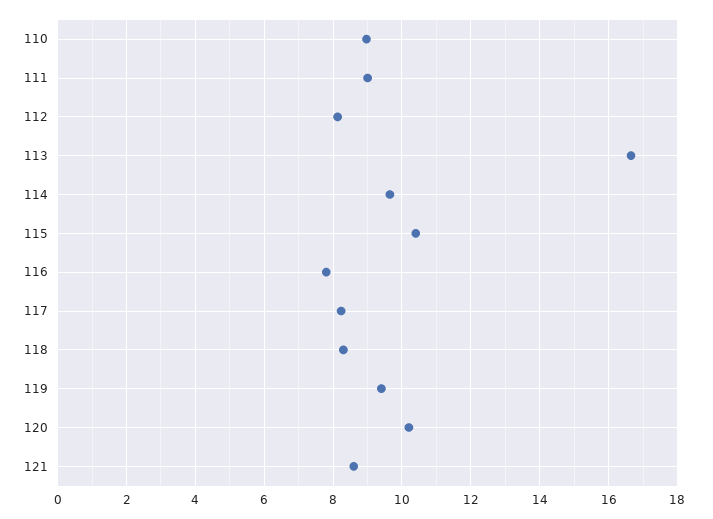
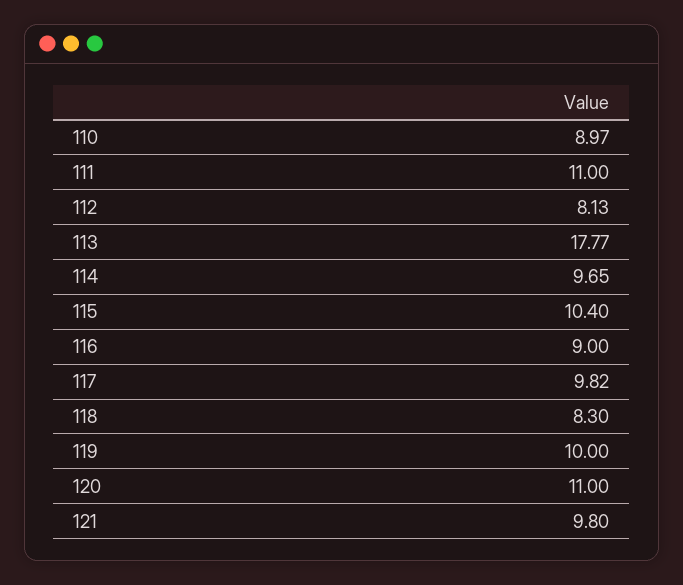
  {
    "110": 8.97,
-   "111": 9,
+   "111": 11,
    "112": 8.13,
-   "113": 16.6,
+   "113": 17.77,
    "114": 9.65,
    "115": 10.4,
-   "116": 7.8,
+   "116": 9,
-   "117": 8.2,
+   "117": 9.82,
    "118": 8.3,
-   "119": 9.4,
+   "119": 10,
-   "120": 10.2,
+   "120": 11,
-   "121": 8.6
+   "121": 9.8
  }

